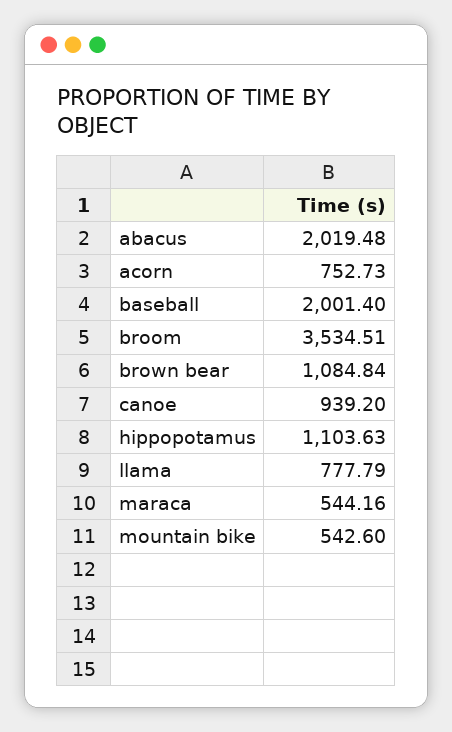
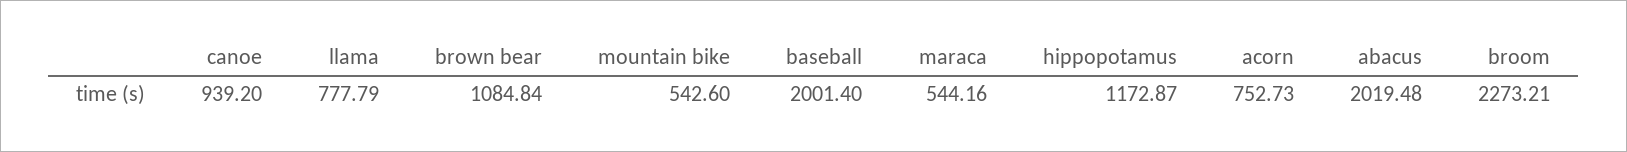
  {
    "abacus": 2019.48,
    "acorn": 752.73,
    "baseball": 2001.4,
-   "broom": 3534.51,
+   "broom": 2273.21,
    "brown bear": 1084.84,
    "canoe": 939.2,
-   "hippopotamus": 1103.63,
+   "hippopotamus": 1172.87,
    "llama": 777.79,
    "maraca": 544.16,
    "mountain bike": 542.6
  }

